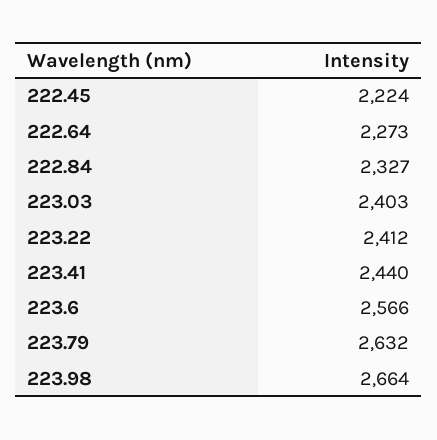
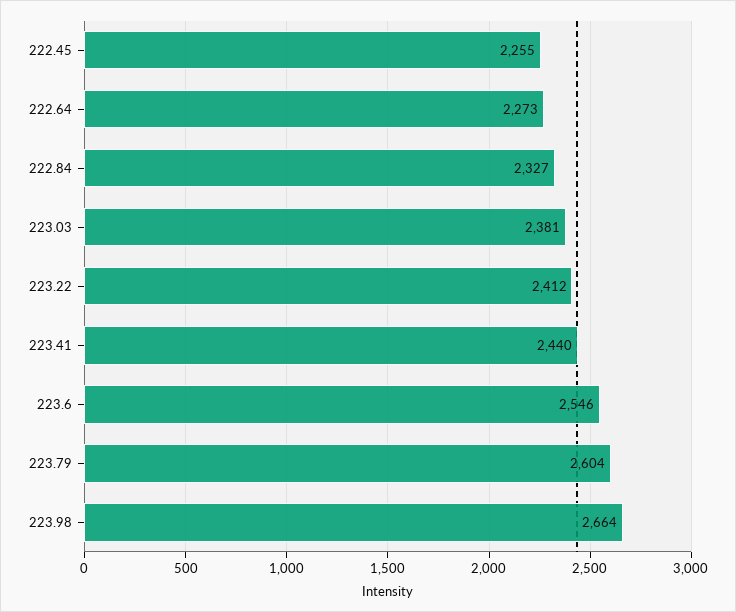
  {
-   "222.45": 2224,
+   "222.45": 2255,
    "222.64": 2273,
    "222.84": 2327,
-   "223.03": 2403,
+   "223.03": 2381,
    "223.22": 2412,
    "223.41": 2440,
-   "223.6": 2566,
+   "223.6": 2546,
-   "223.79": 2632,
+   "223.79": 2604,
    "223.98": 2664
  }

